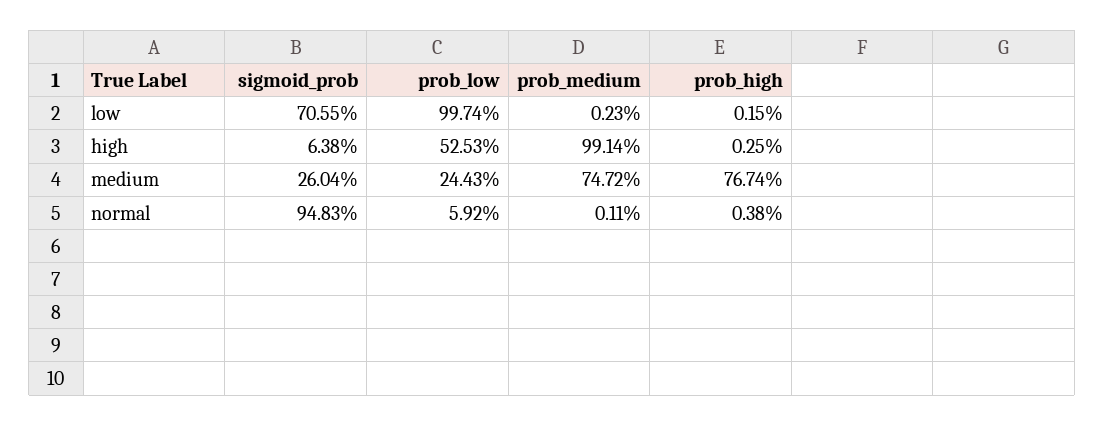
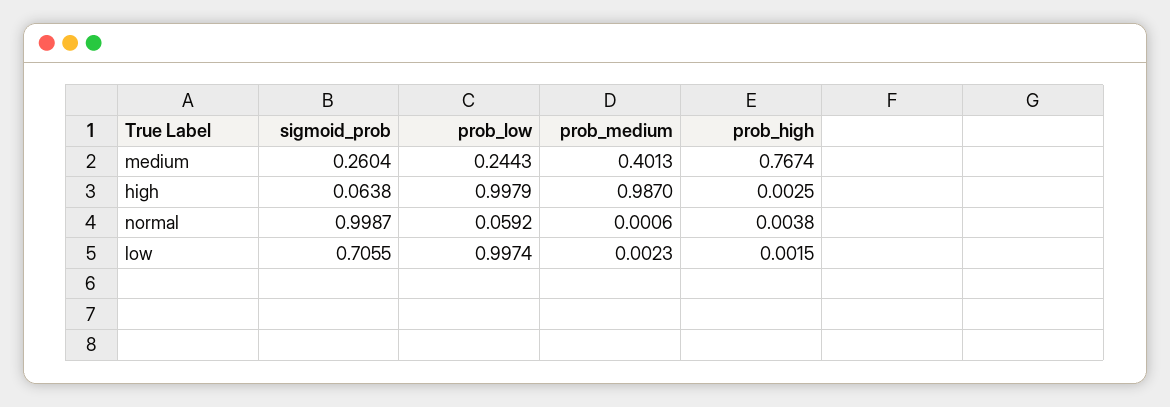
  {
    "sigmoid_prob": {
      "low": 0.7055,
      "high": 0.0638,
      "medium": 0.2604,
-     "normal": 0.9483
+     "normal": 0.9987
    },
    "prob_low": {
      "low": 0.9974,
-     "high": 0.5253,
+     "high": 0.9979,
      "medium": 0.2443,
      "normal": 0.0592
    },
    "prob_medium": {
      "low": 0.0023,
-     "high": 0.9914,
+     "high": 0.987,
-     "medium": 0.7472,
+     "medium": 0.4013,
-     "normal": 0.0011
+     "normal": 0.0006
    },
    "prob_high": {
      "low": 0.0015,
      "high": 0.0025,
      "medium": 0.7674,
      "normal": 0.0038
    }
  }

